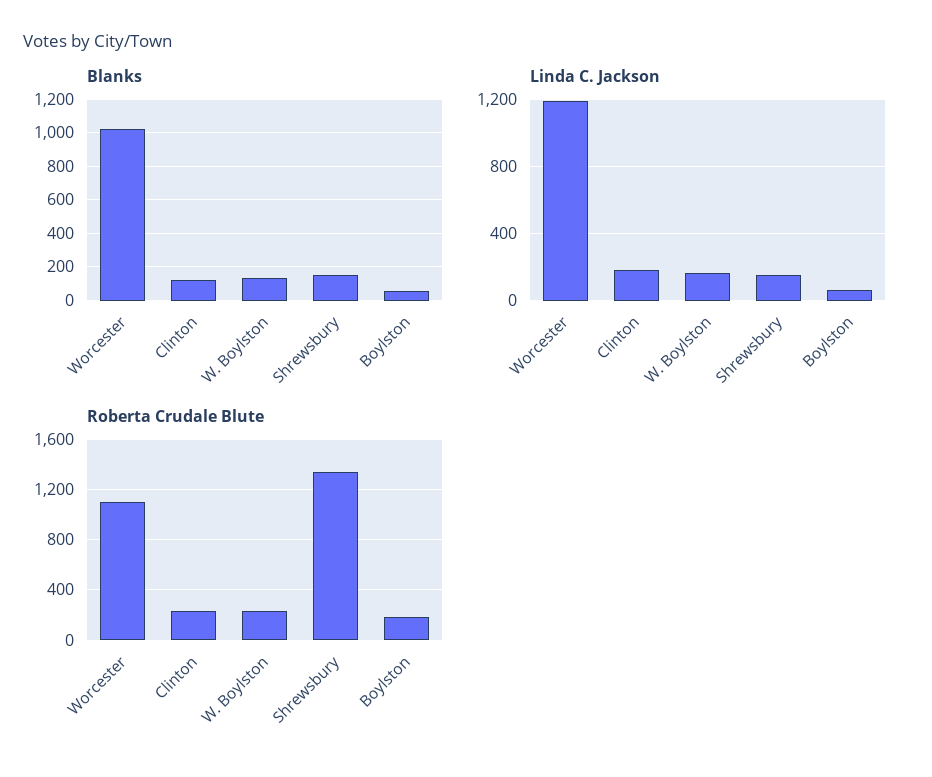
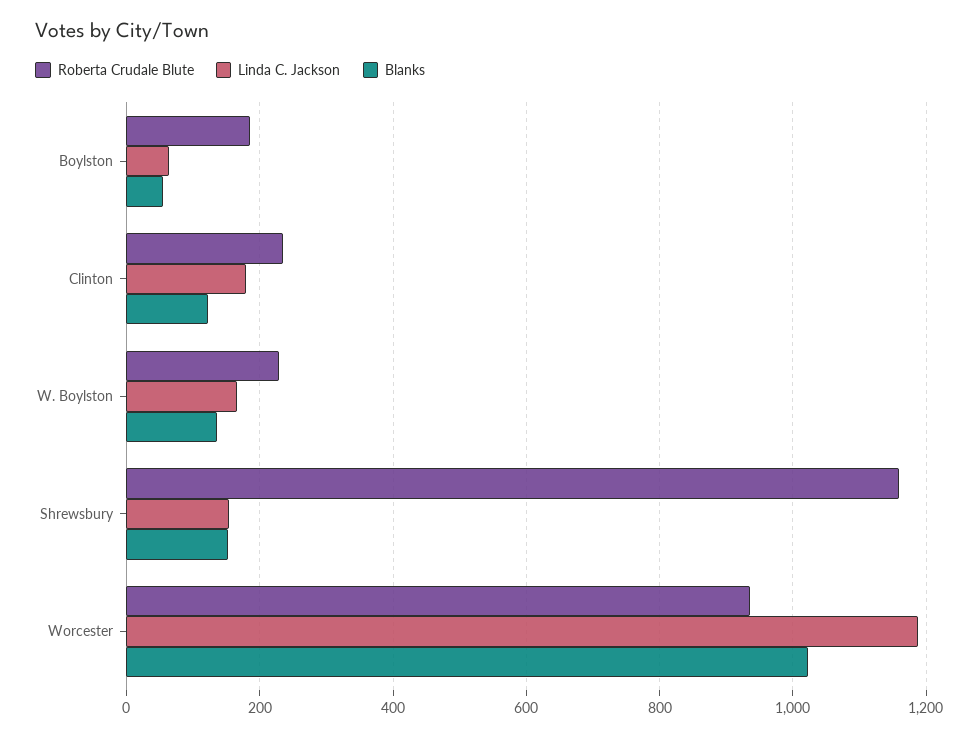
  {
    "Blanks": {
      "Worcester": 1020,
      "Clinton": 120,
      "W. Boylston": 140,
      "Shrewsbury": 160,
      "Boylston": 60
    },
    "Linda C. Jackson": {
      "Worcester": 1180,
      "Clinton": 180,
      "W. Boylston": 160,
      "Shrewsbury": 160,
      "Boylston": 60
    },
    "Roberta Crudale Blute": {
-     "Worcester": 1100,
+     "Worcester": 940,
      "Clinton": 240,
      "W. Boylston": 220,
-     "Shrewsbury": 1350,
+     "Shrewsbury": 1160,
      "Boylston": 180
    }
  }

